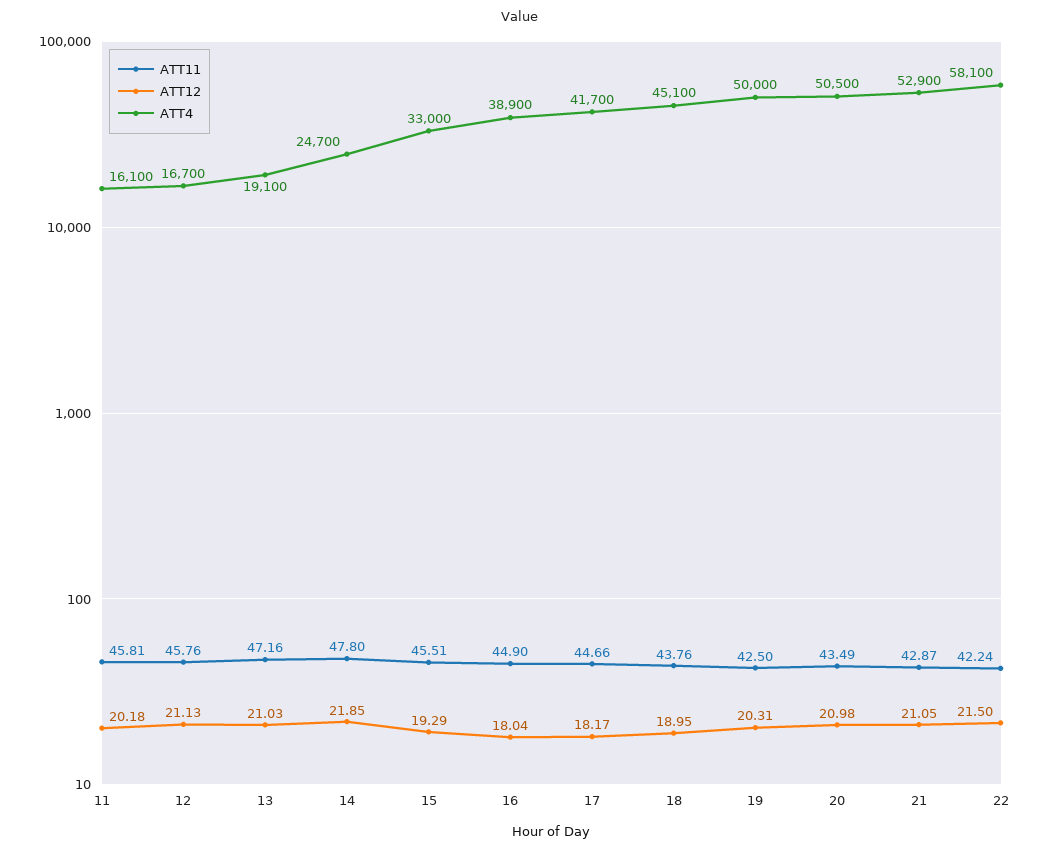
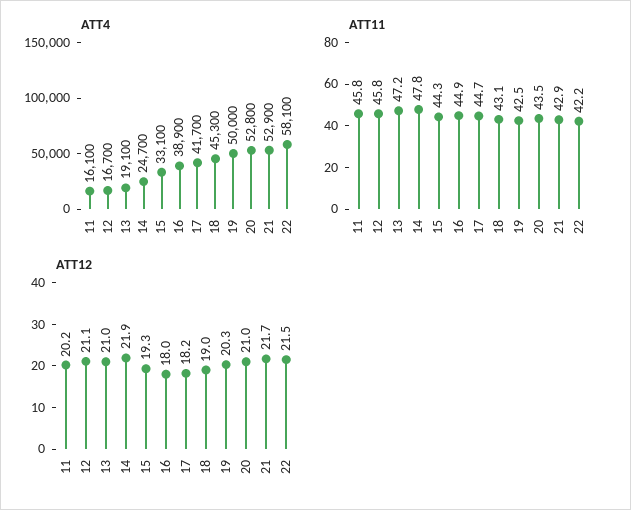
  {
    "ATT11": {
      "11": 45.81,
      "12": 45.76,
      "13": 47.16,
      "14": 47.8,
-     "15": 45.51,
+     "15": 44.3,
      "16": 44.9,
      "17": 44.66,
-     "18": 43.76,
+     "18": 43.1,
      "19": 42.5,
      "20": 43.49,
      "21": 42.87,
      "22": 42.24
    },
    "ATT12": {
      "11": 20.18,
      "12": 21.13,
      "13": 21.03,
      "14": 21.85,
      "15": 19.29,
      "16": 18.04,
      "17": 18.17,
      "18": 18.95,
      "19": 20.31,
      "20": 20.98,
-     "21": 21.05,
+     "21": 21.7,
      "22": 21.5
    },
    "ATT4": {
      "11": 16100,
      "12": 16700,
      "13": 19100,
      "14": 24700,
-     "15": 33000,
+     "15": 33100,
      "16": 38900,
      "17": 41700,
-     "18": 45100,
+     "18": 45300,
      "19": 50000,
-     "20": 50500,
+     "20": 52800,
      "21": 52900,
      "22": 58100
    }
  }

